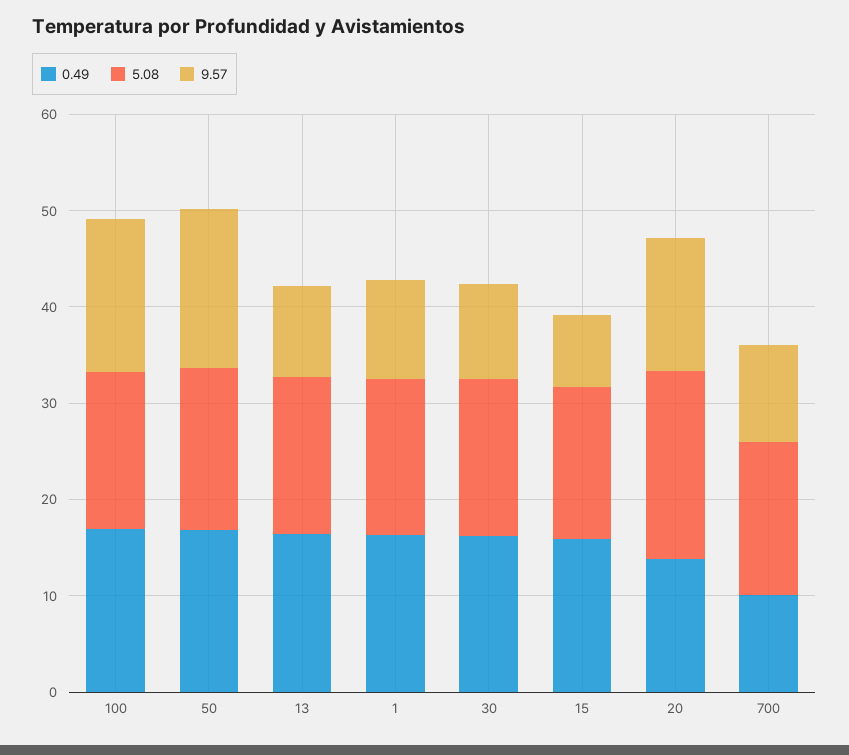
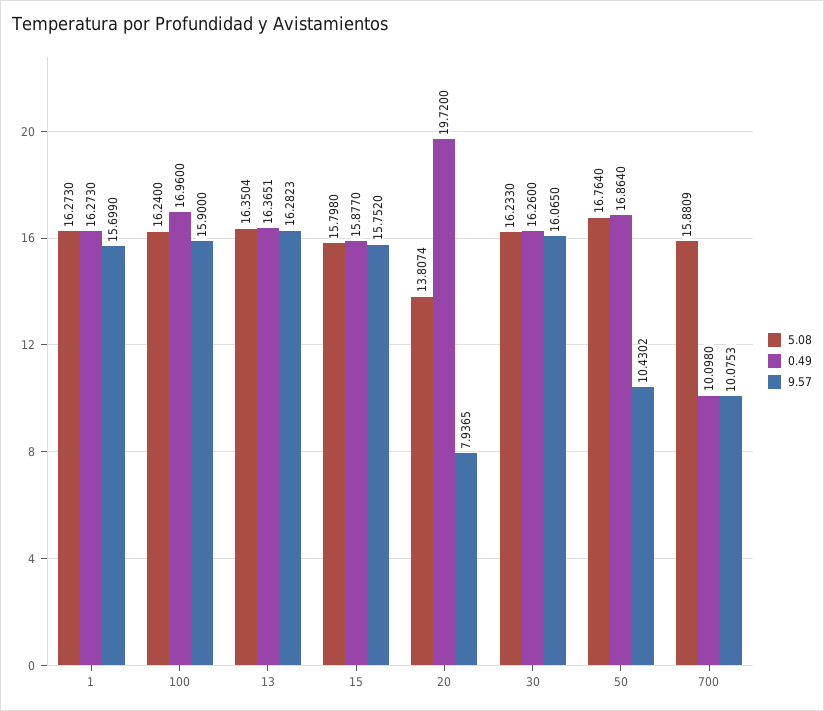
  {
    "0.49": {
      "100": 16.96,
      "50": 16.864,
      "13": 16.3651,
      "1": 16.273,
      "30": 16.26,
      "15": 15.877,
-     "20": 14,
+     "20": 19.72,
      "700": 10.098
    },
    "5.08": {
      "100": 16.24,
      "50": 16.764,
      "13": 16.3504,
      "1": 16.273,
      "30": 16.233,
      "15": 15.798,
-     "20": 20,
+     "20": 13.8074,
      "700": 15.8809
    },
    "9.57": {
      "100": 15.9,
-     "50": 16,
+     "50": 10.4302,
-     "13": 10,
+     "13": 16.2823,
-     "1": 10,
+     "1": 15.699,
-     "30": 10,
+     "30": 16.065,
-     "15": 8,
+     "15": 15.752,
-     "20": 14,
+     "20": 7.9365,
      "700": 10.0753
    }
  }

